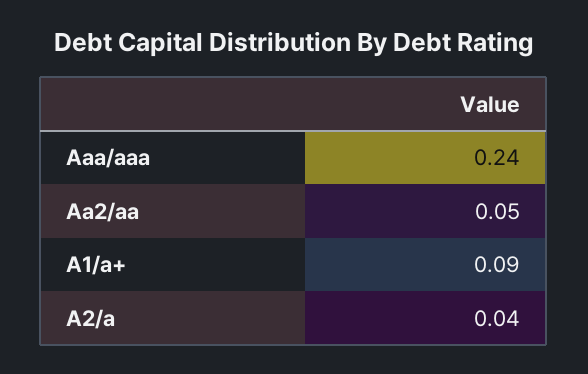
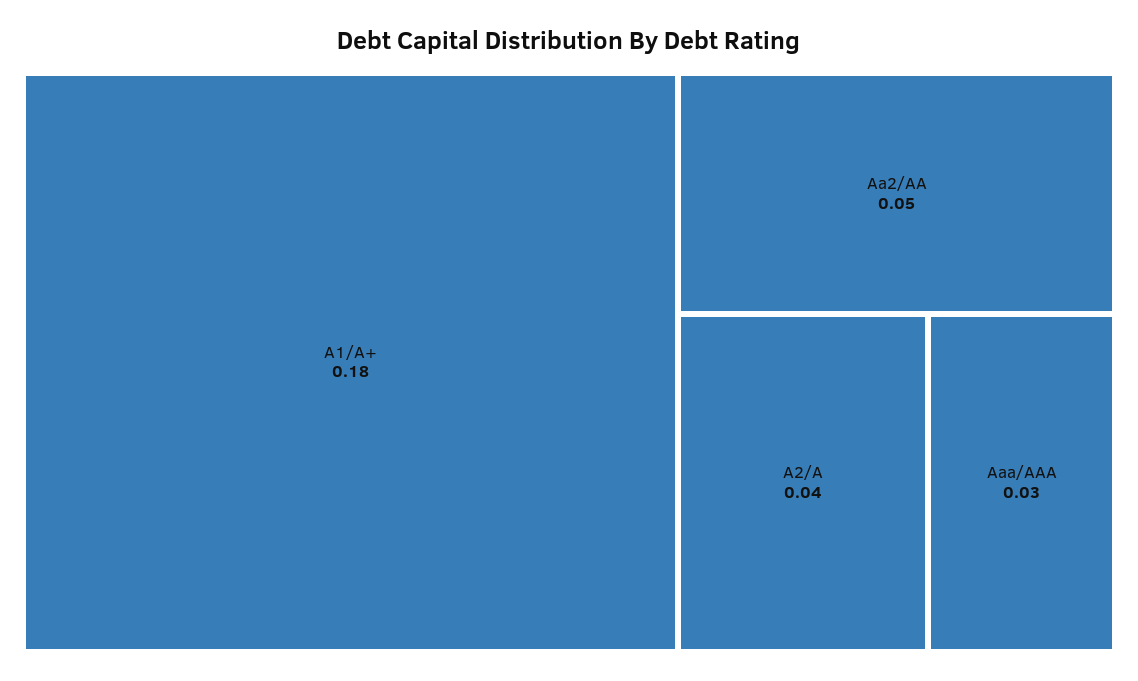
  {
-   "Aaa/aaa": 0.24,
+   "Aaa/aaa": 0.03,
    "Aa2/aa": 0.05,
-   "A1/a+": 0.09,
+   "A1/a+": 0.18,
    "A2/a": 0.04
  }

